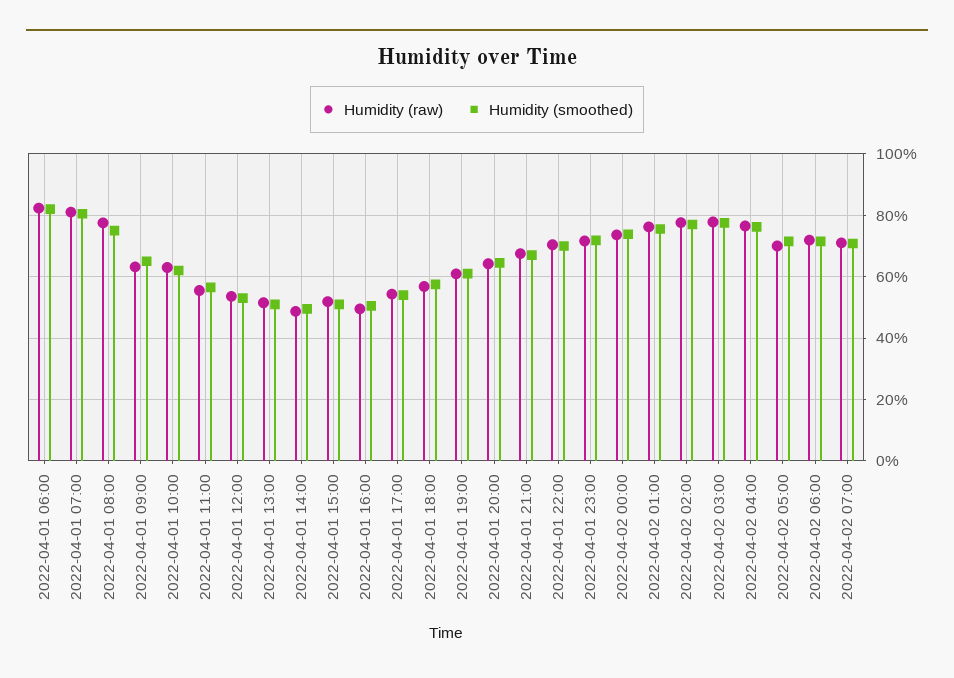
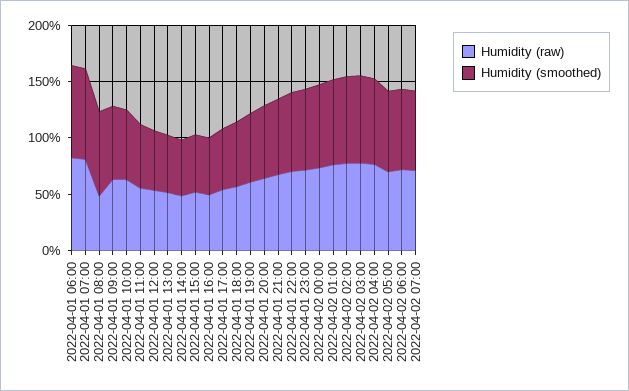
  {
    "Humidity (raw)": {
      "2022-04-01 06:00": 82,
      "2022-04-01 07:00": 82,
-     "2022-04-01 08:00": 78,
+     "2022-04-01 08:00": 50,
      "2022-04-01 09:00": 64,
      "2022-04-01 10:00": 64,
      "2022-04-01 11:00": 56,
      "2022-04-01 12:00": 54,
      "2022-04-01 13:00": 52,
      "2022-04-01 14:00": 48,
      "2022-04-01 15:00": 52,
      "2022-04-01 16:00": 50,
      "2022-04-01 17:00": 54,
      "2022-04-01 18:00": 56,
      "2022-04-01 19:00": 60,
      "2022-04-01 20:00": 64,
      "2022-04-01 21:00": 68,
      "2022-04-01 22:00": 70,
      "2022-04-01 23:00": 72,
      "2022-04-02 00:00": 74,
      "2022-04-02 01:00": 76,
      "2022-04-02 02:00": 78,
      "2022-04-02 03:00": 78,
      "2022-04-02 04:00": 76,
      "2022-04-02 05:00": 70,
      "2022-04-02 06:00": 72,
      "2022-04-02 07:00": 72
    },
    "Humidity (smoothed)": {
      "2022-04-01 06:00": 82,
      "2022-04-01 07:00": 80,
      "2022-04-01 08:00": 76,
      "2022-04-01 09:00": 66,
      "2022-04-01 10:00": 62,
      "2022-04-01 11:00": 56,
      "2022-04-01 12:00": 54,
      "2022-04-01 13:00": 52,
      "2022-04-01 14:00": 50,
      "2022-04-01 15:00": 52,
      "2022-04-01 16:00": 50,
      "2022-04-01 17:00": 54,
      "2022-04-01 18:00": 58,
      "2022-04-01 19:00": 62,
      "2022-04-01 20:00": 64,
      "2022-04-01 21:00": 68,
      "2022-04-01 22:00": 70,
      "2022-04-01 23:00": 72,
      "2022-04-02 00:00": 74,
      "2022-04-02 01:00": 76,
      "2022-04-02 02:00": 78,
      "2022-04-02 03:00": 78,
      "2022-04-02 04:00": 76,
      "2022-04-02 05:00": 72,
      "2022-04-02 06:00": 72,
      "2022-04-02 07:00": 70
    }
  }

